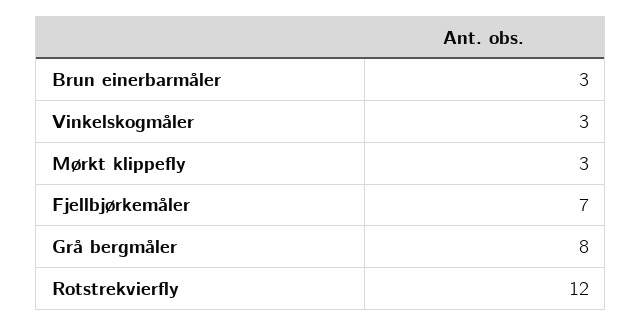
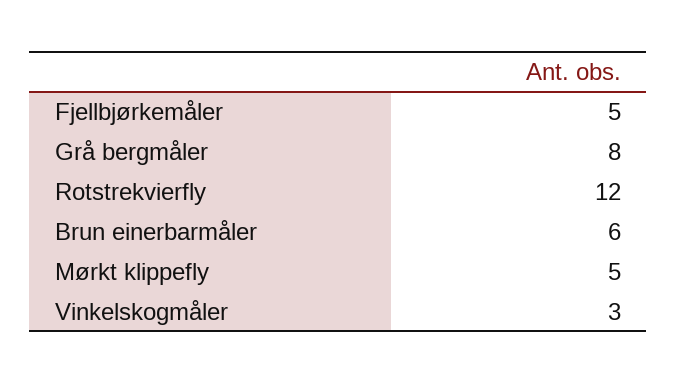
  {
-   "Brun einerbarmåler": 3,
+   "Brun einerbarmåler": 6,
    "Vinkelskogmåler": 3,
-   "Mørkt klippefly": 3,
+   "Mørkt klippefly": 5,
-   "Fjellbjørkemåler": 7,
+   "Fjellbjørkemåler": 5,
    "Grå bergmåler": 8,
    "Rotstrekvierfly": 12
  }

